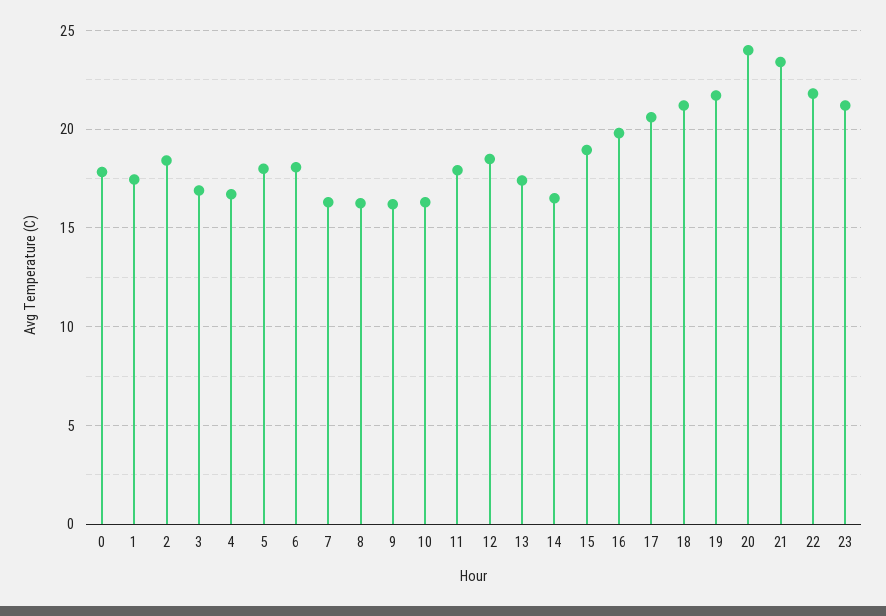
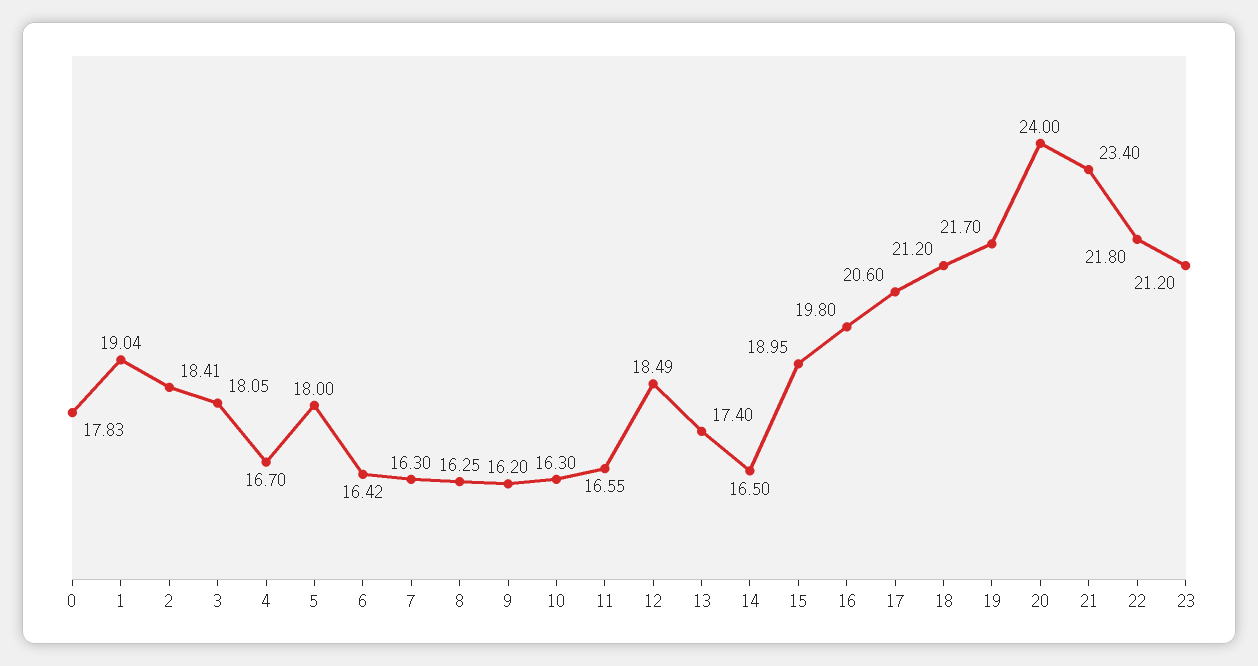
  {
    "0": 17.83,
-   "1": 17.5,
+   "1": 19.04,
    "2": 18.41,
-   "3": 17,
+   "3": 18.05,
    "4": 16.7,
    "5": 18,
-   "6": 18,
+   "6": 16.42,
    "7": 16.3,
    "8": 16.25,
    "9": 16.2,
    "10": 16.3,
-   "11": 18,
+   "11": 16.55,
    "12": 18.49,
    "13": 17.4,
    "14": 16.5,
    "15": 18.95,
    "16": 19.8,
    "17": 20.6,
    "18": 21.2,
    "19": 21.7,
    "20": 24,
    "21": 23.4,
    "22": 21.8,
    "23": 21.2
  }

